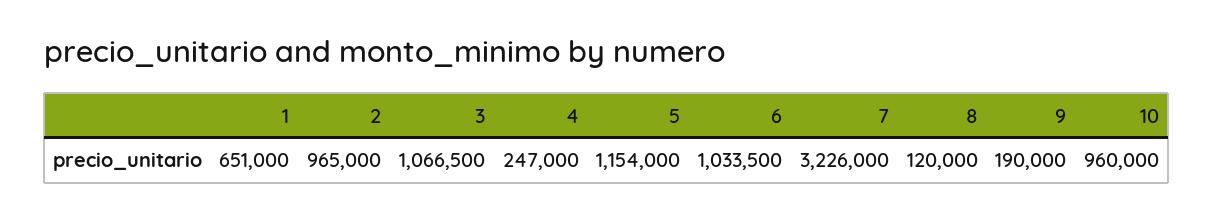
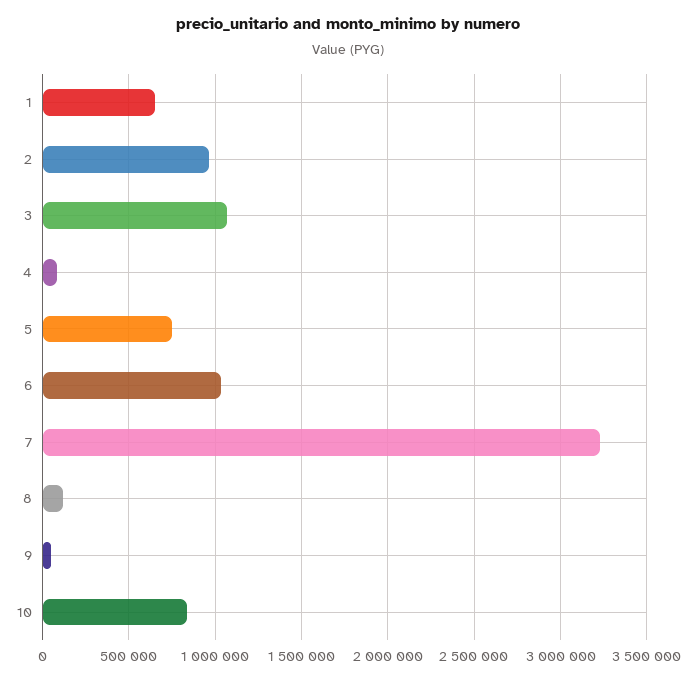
  {
    "1": 651000,
    "2": 965000,
    "3": 1066500,
-   "4": 247000,
+   "4": 100000,
-   "5": 1154000,
+   "5": 750000,
    "6": 1033500,
    "7": 3226000,
    "8": 120000,
-   "9": 190000,
+   "9": 50000,
-   "10": 960000
+   "10": 850000
  }

